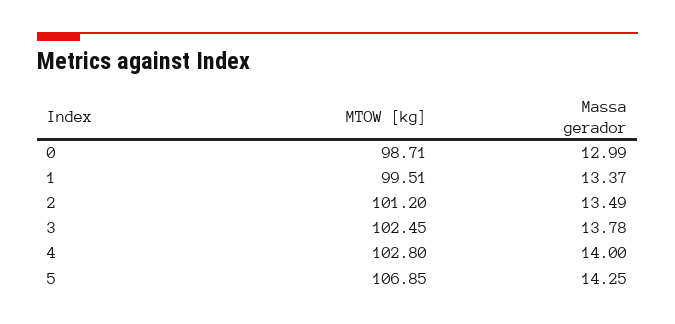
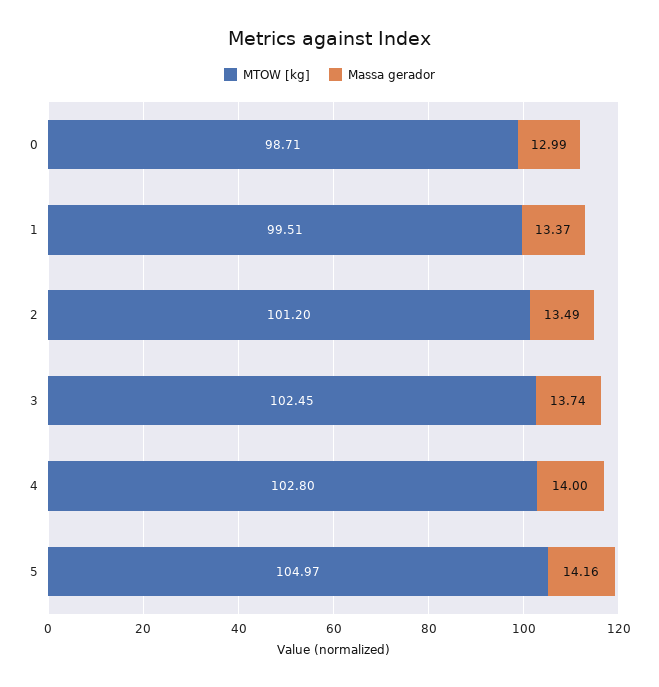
  {
    "MTOW [kg]": {
      "0": 98.71,
      "1": 99.51,
      "2": 101.2,
      "3": 102.45,
      "4": 102.8,
-     "5": 106.85
+     "5": 104.97
    },
    "Massa gerador": {
      "0": 12.99,
      "1": 13.37,
      "2": 13.49,
-     "3": 13.78,
+     "3": 13.74,
      "4": 14,
-     "5": 14.25
+     "5": 14.16
    }
  }

